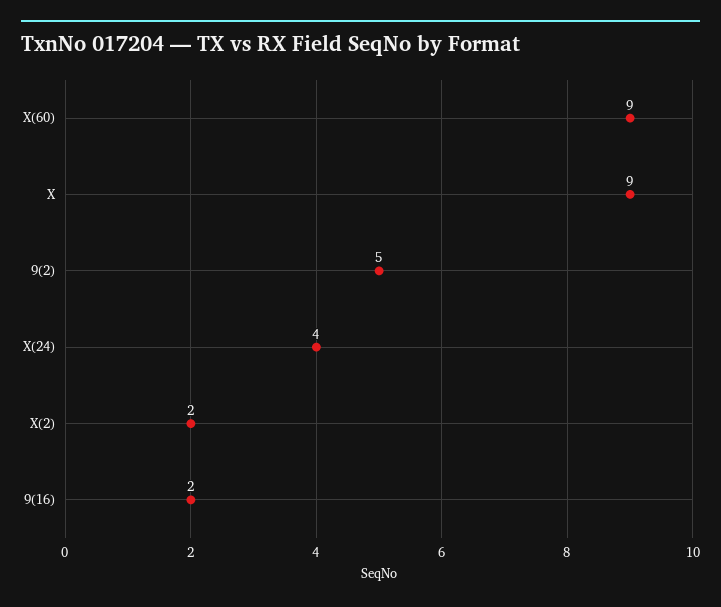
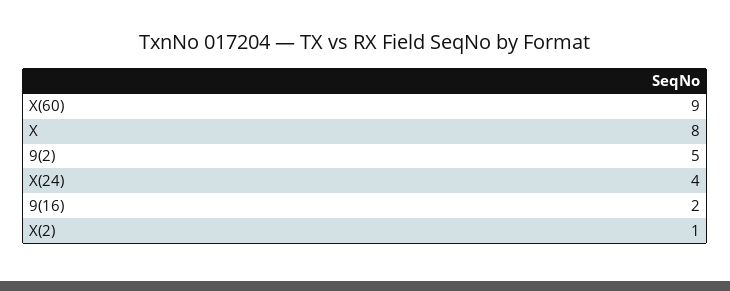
  {
    "X(60)": 9,
-   "X": 9,
+   "X": 8,
    "9(2)": 5,
    "X(24)": 4,
-   "X(2)": 2,
+   "X(2)": 1,
    "9(16)": 2
  }

